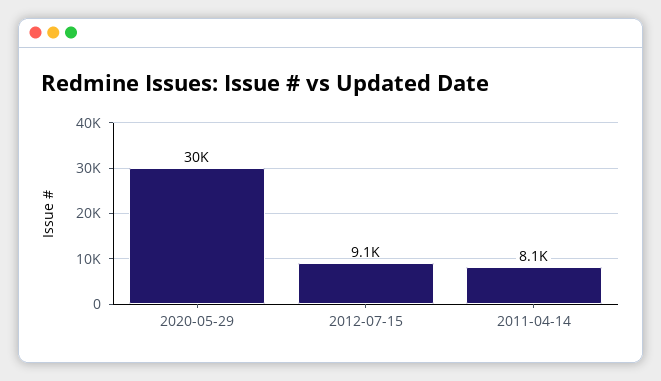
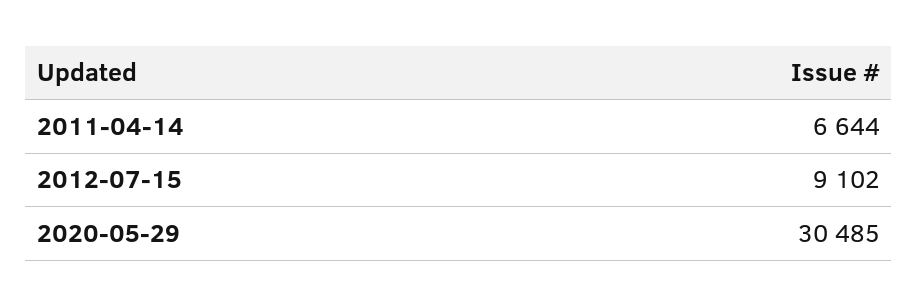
  {
    "2020-05-29": 30485,
    "2012-07-15": 9102,
-   "2011-04-14": 8100
+   "2011-04-14": 6644
  }

